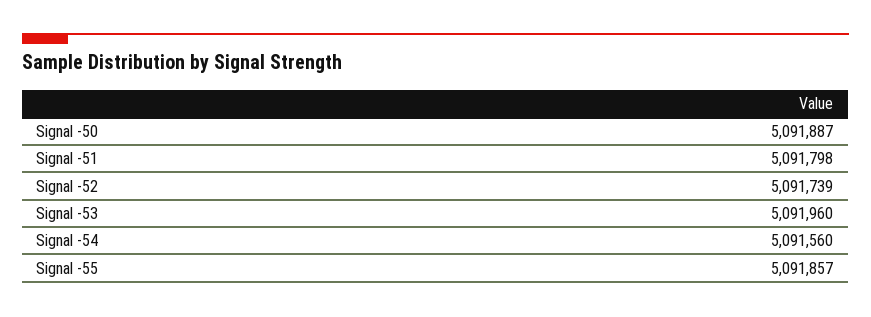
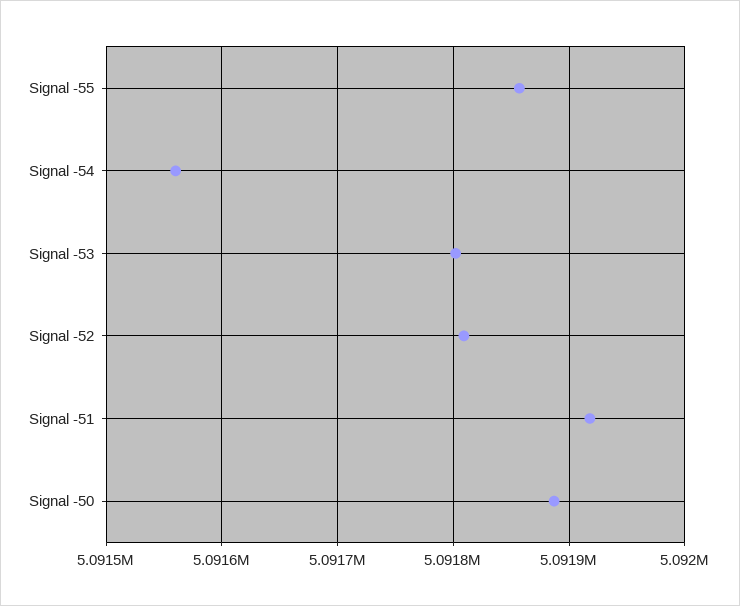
  {
    "Signal -50": 5091887,
-   "Signal -51": 5091798,
+   "Signal -51": 5091920,
-   "Signal -52": 5091739,
+   "Signal -52": 5091810,
-   "Signal -53": 5091960,
+   "Signal -53": 5091800,
    "Signal -54": 5091560,
    "Signal -55": 5091857
  }

